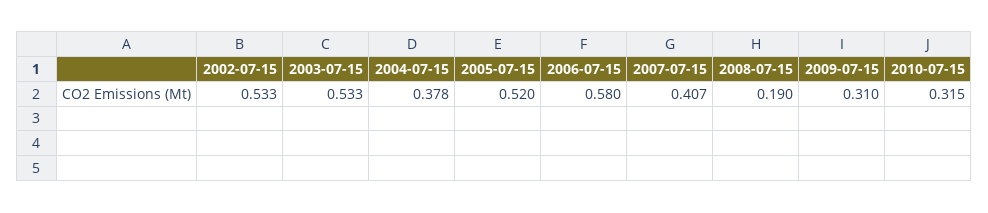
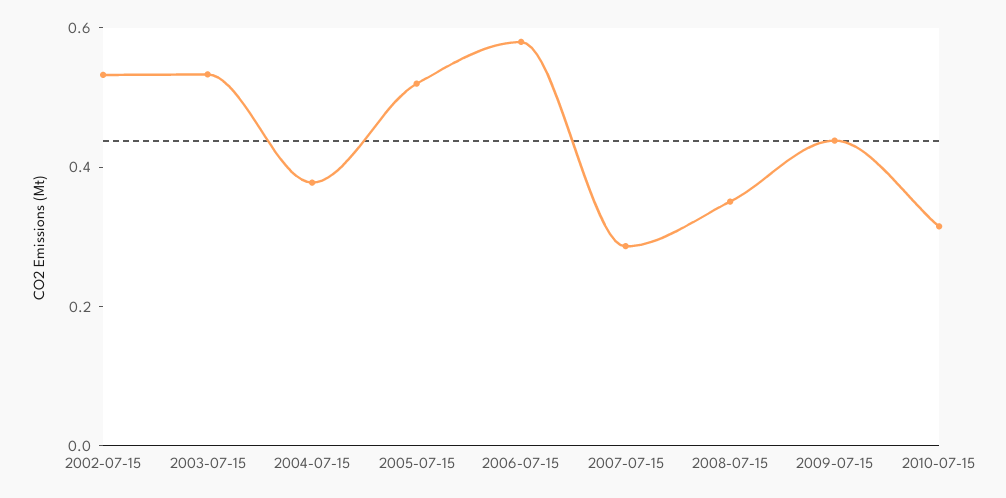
  {
    "2002-07-15": 0.533,
    "2003-07-15": 0.533,
    "2004-07-15": 0.378,
    "2005-07-15": 0.52,
    "2006-07-15": 0.58,
-   "2007-07-15": 0.407,
+   "2007-07-15": 0.3,
-   "2008-07-15": 0.19,
+   "2008-07-15": 0.35,
-   "2009-07-15": 0.31,
+   "2009-07-15": 0.45,
    "2010-07-15": 0.315
  }

